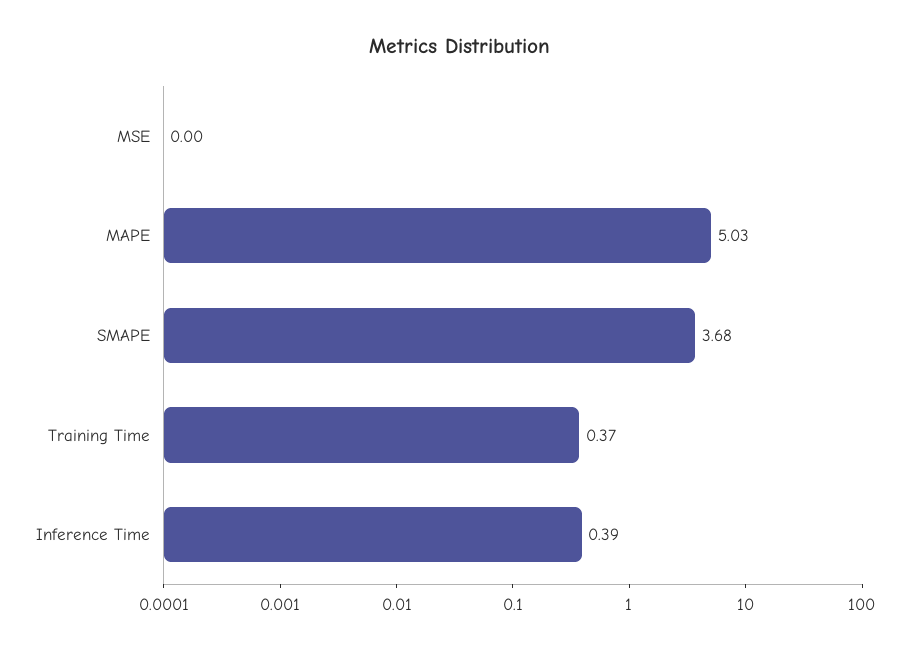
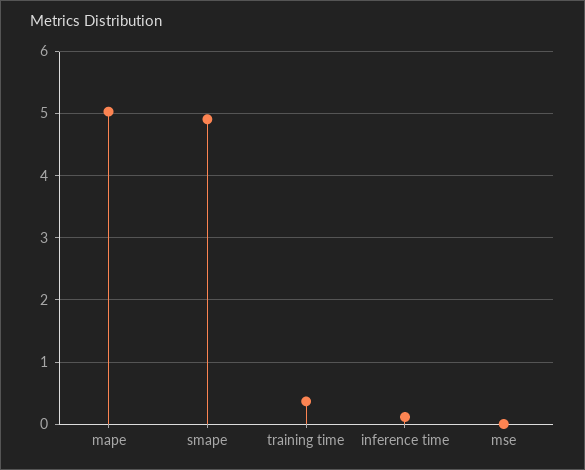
  {
    "MSE": 0,
    "MAPE": 5.03,
-   "SMAPE": 3.68,
+   "SMAPE": 4.9,
    "Training Time": 0.37,
-   "Inference Time": 0.39
+   "Inference Time": 0.1
  }

